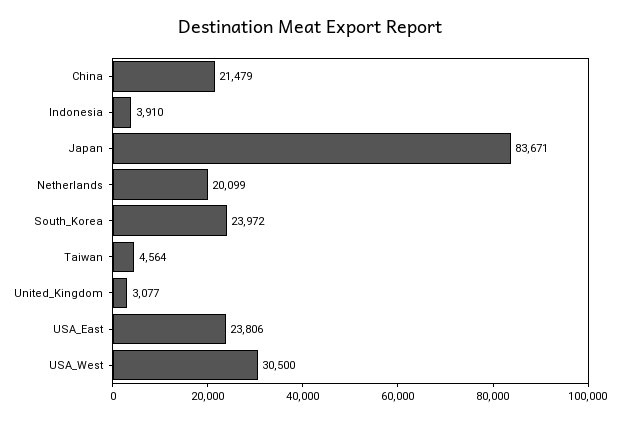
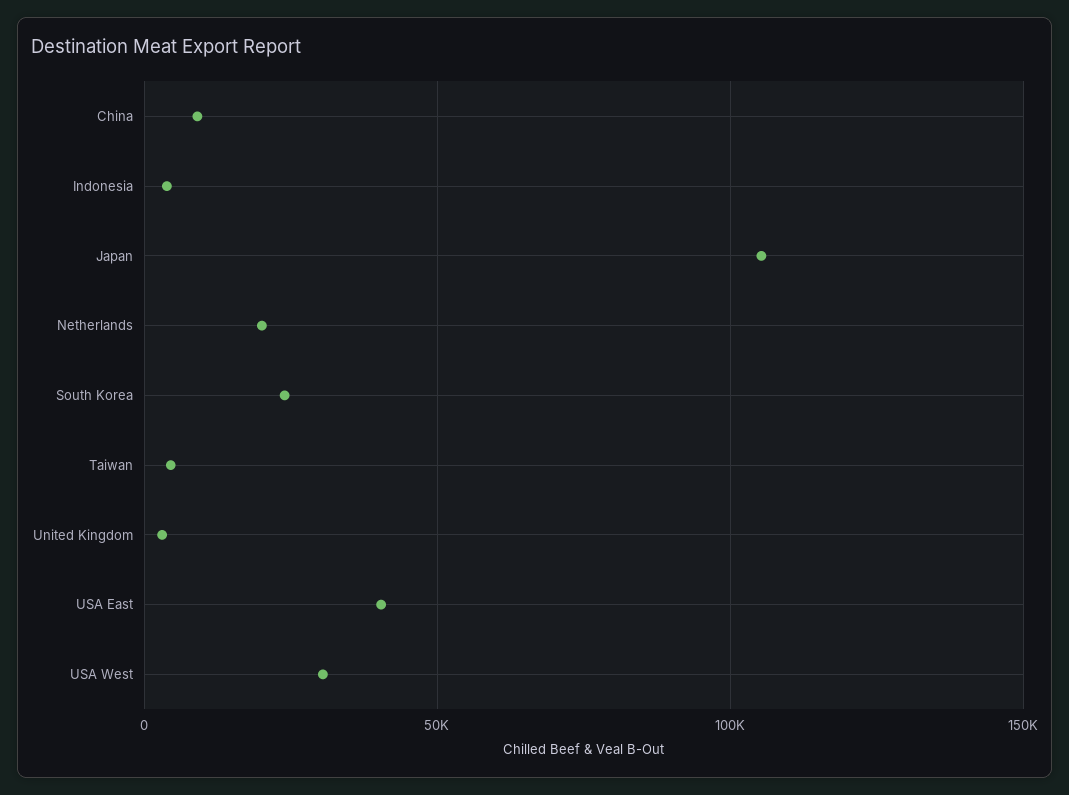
  {
-   "China": 21479,
+   "China": 10000,
    "Indonesia": 3910,
-   "Japan": 83671,
+   "Japan": 105000,
    "Netherlands": 20099,
    "South_Korea": 23972,
    "Taiwan": 4564,
    "United_Kingdom": 3077,
-   "USA_East": 23806,
+   "USA_East": 40000,
    "USA_West": 30500
  }

